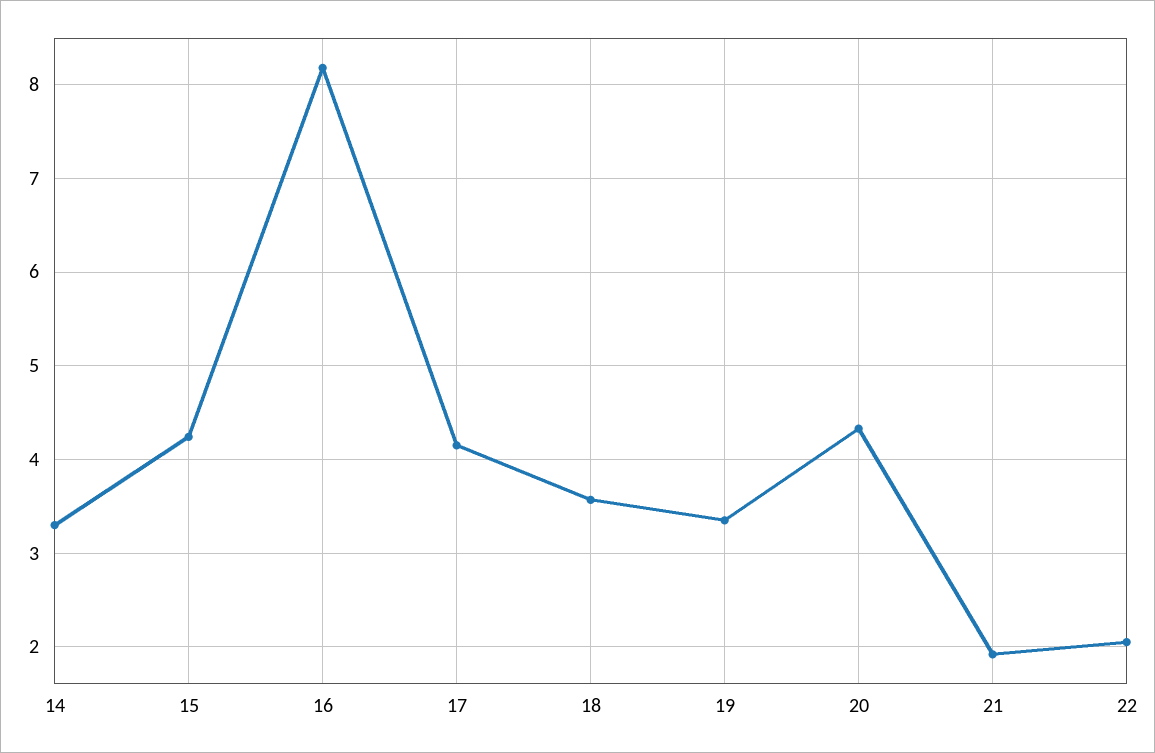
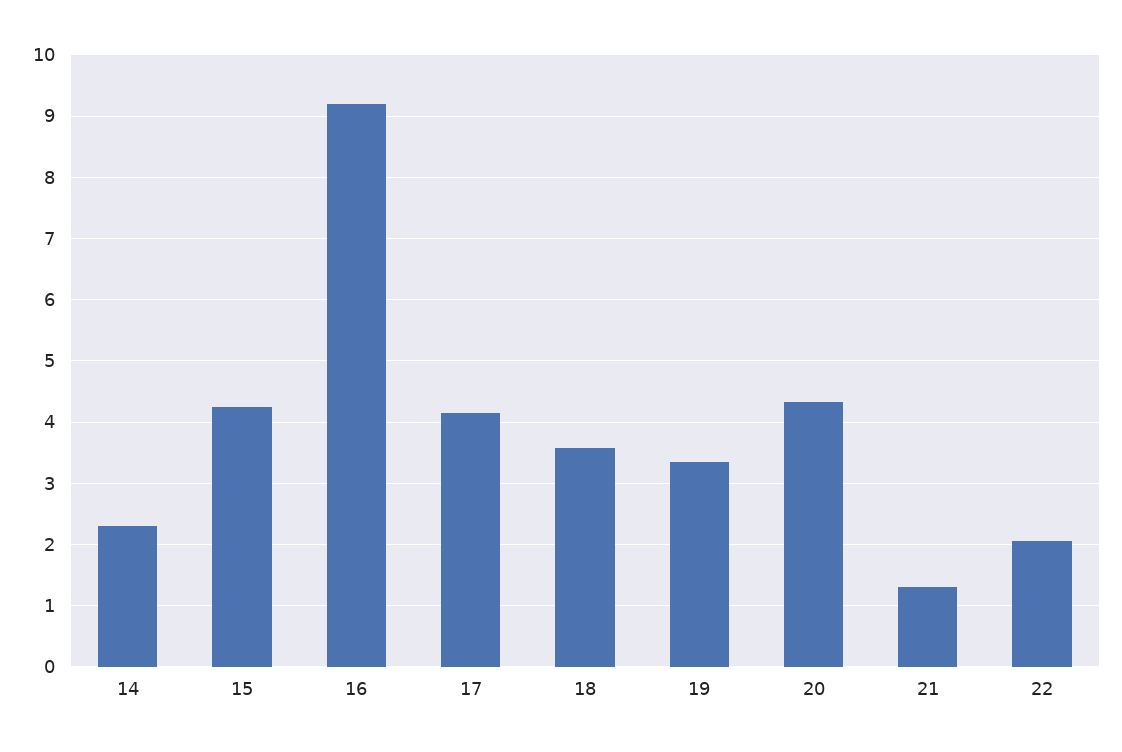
  {
-   "14": 3.3,
+   "14": 2.3,
    "15": 4.2,
-   "16": 8.2,
+   "16": 9.2,
    "17": 4.2,
    "18": 3.6,
    "19": 3.4,
    "20": 4.3,
-   "21": 1.9,
+   "21": 1.3,
    "22": 2.1
  }

